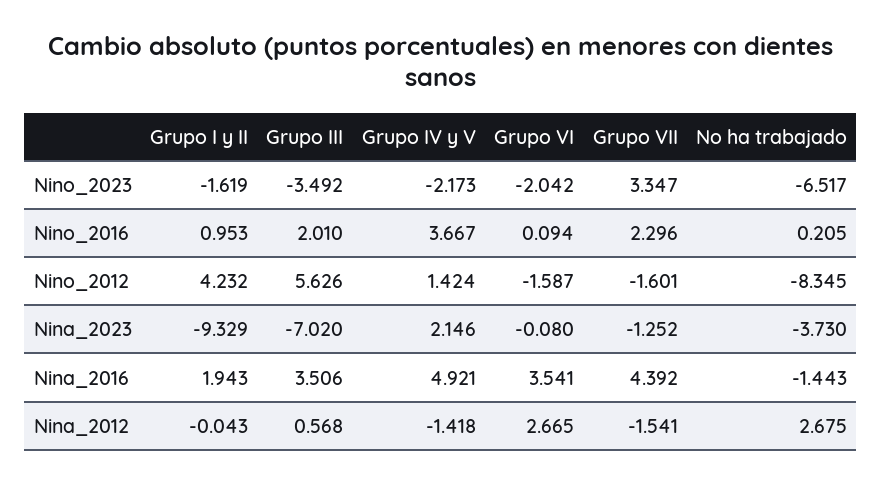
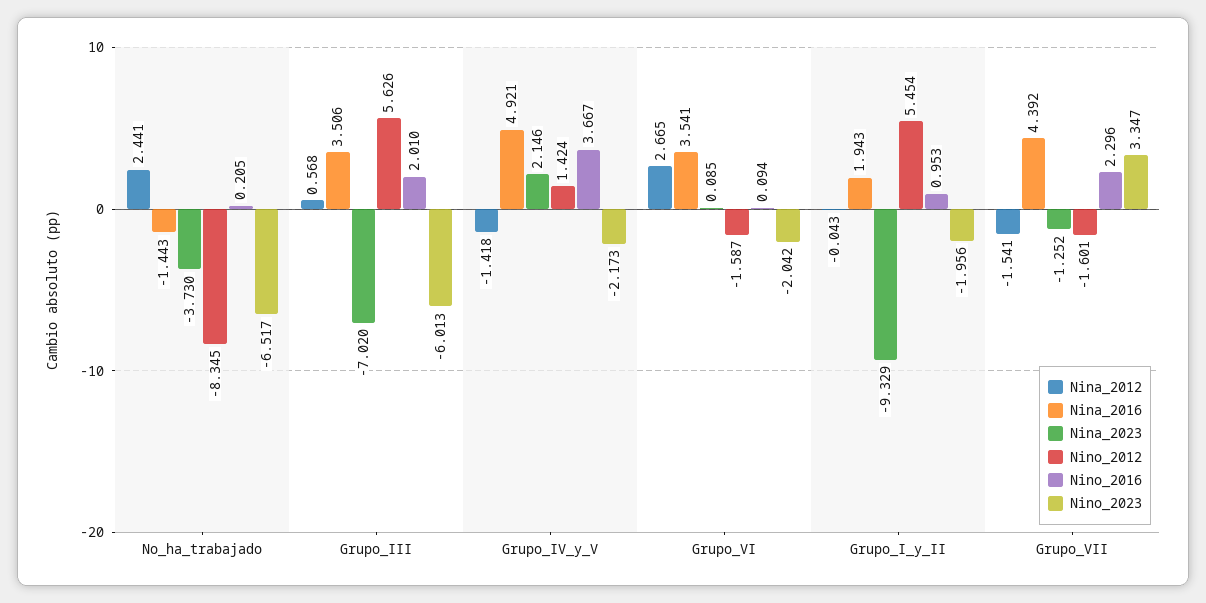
  {
    "Nino_2023": {
-     "Grupo I y II": -1.619,
+     "Grupo I y II": -1.956,
-     "Grupo III": -3.492,
+     "Grupo III": -6.013,
      "Grupo IV y V": -2.173,
      "Grupo VI": -2.042,
      "Grupo VII": 3.347,
      "No ha trabajado": -6.517
    },
    "Nino_2016": {
      "Grupo I y II": 0.953,
      "Grupo III": 2.01,
      "Grupo IV y V": 3.667,
      "Grupo VI": 0.094,
      "Grupo VII": 2.296,
      "No ha trabajado": 0.205
    },
    "Nino_2012": {
-     "Grupo I y II": 4.232,
+     "Grupo I y II": 5.454,
      "Grupo III": 5.626,
      "Grupo IV y V": 1.424,
      "Grupo VI": -1.587,
      "Grupo VII": -1.601,
      "No ha trabajado": -8.345
    },
    "Nina_2023": {
      "Grupo I y II": -9.329,
      "Grupo III": -7.02,
      "Grupo IV y V": 2.146,
-     "Grupo VI": -0.08,
+     "Grupo VI": 0.085,
      "Grupo VII": -1.252,
      "No ha trabajado": -3.73
    },
    "Nina_2016": {
      "Grupo I y II": 1.943,
      "Grupo III": 3.506,
      "Grupo IV y V": 4.921,
      "Grupo VI": 3.541,
      "Grupo VII": 4.392,
      "No ha trabajado": -1.443
    },
    "Nina_2012": {
      "Grupo I y II": -0.043,
      "Grupo III": 0.568,
      "Grupo IV y V": -1.418,
      "Grupo VI": 2.665,
      "Grupo VII": -1.541,
-     "No ha trabajado": 2.675
+     "No ha trabajado": 2.441
    }
  }

